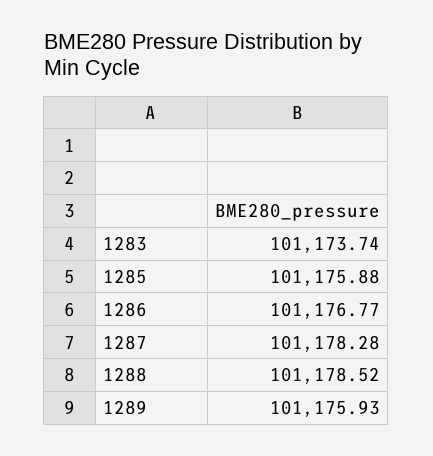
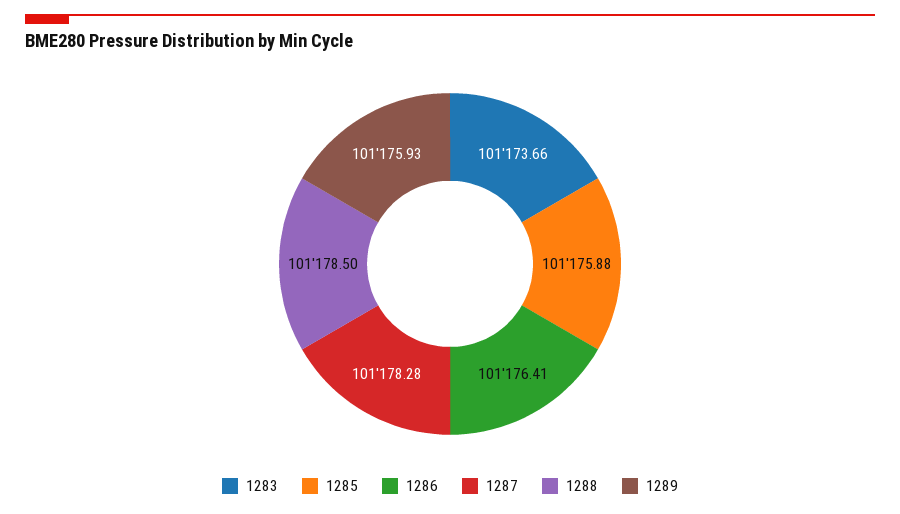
  {
-   "1283": 101173.74,
+   "1283": 101173.66,
    "1285": 101175.88,
-   "1286": 101176.77,
+   "1286": 101176.41,
    "1287": 101178.28,
-   "1288": 101178.52,
+   "1288": 101178.5,
    "1289": 101175.93
  }

